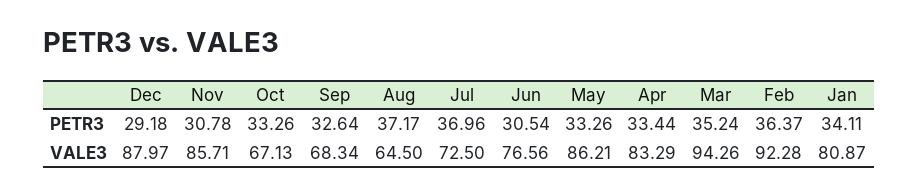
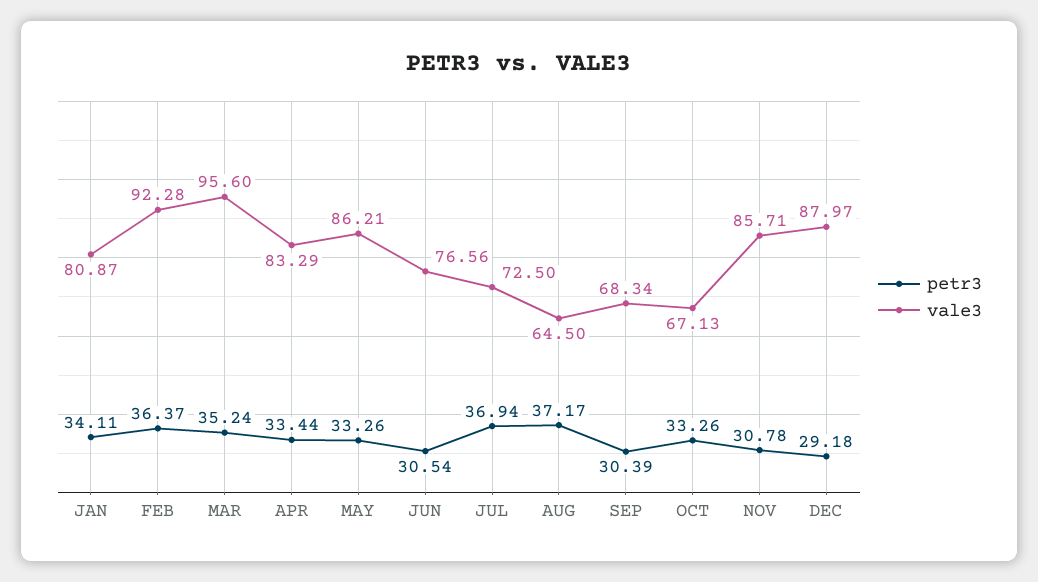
  {
    "PETR3": {
      "Dec": 29.18,
      "Nov": 30.78,
      "Oct": 33.26,
-     "Sep": 32.64,
+     "Sep": 30.39,
      "Aug": 37.17,
-     "Jul": 36.96,
+     "Jul": 36.94,
      "Jun": 30.54,
      "May": 33.26,
      "Apr": 33.44,
      "Mar": 35.24,
      "Feb": 36.37,
      "Jan": 34.11
    },
    "VALE3": {
      "Dec": 87.97,
      "Nov": 85.71,
      "Oct": 67.13,
      "Sep": 68.34,
      "Aug": 64.5,
      "Jul": 72.5,
      "Jun": 76.56,
      "May": 86.21,
      "Apr": 83.29,
-     "Mar": 94.26,
+     "Mar": 95.6,
      "Feb": 92.28,
      "Jan": 80.87
    }
  }

